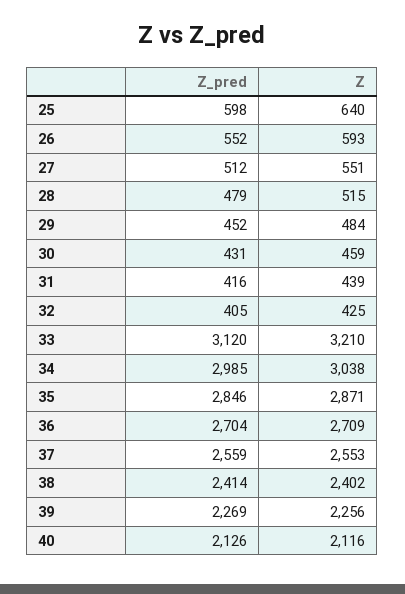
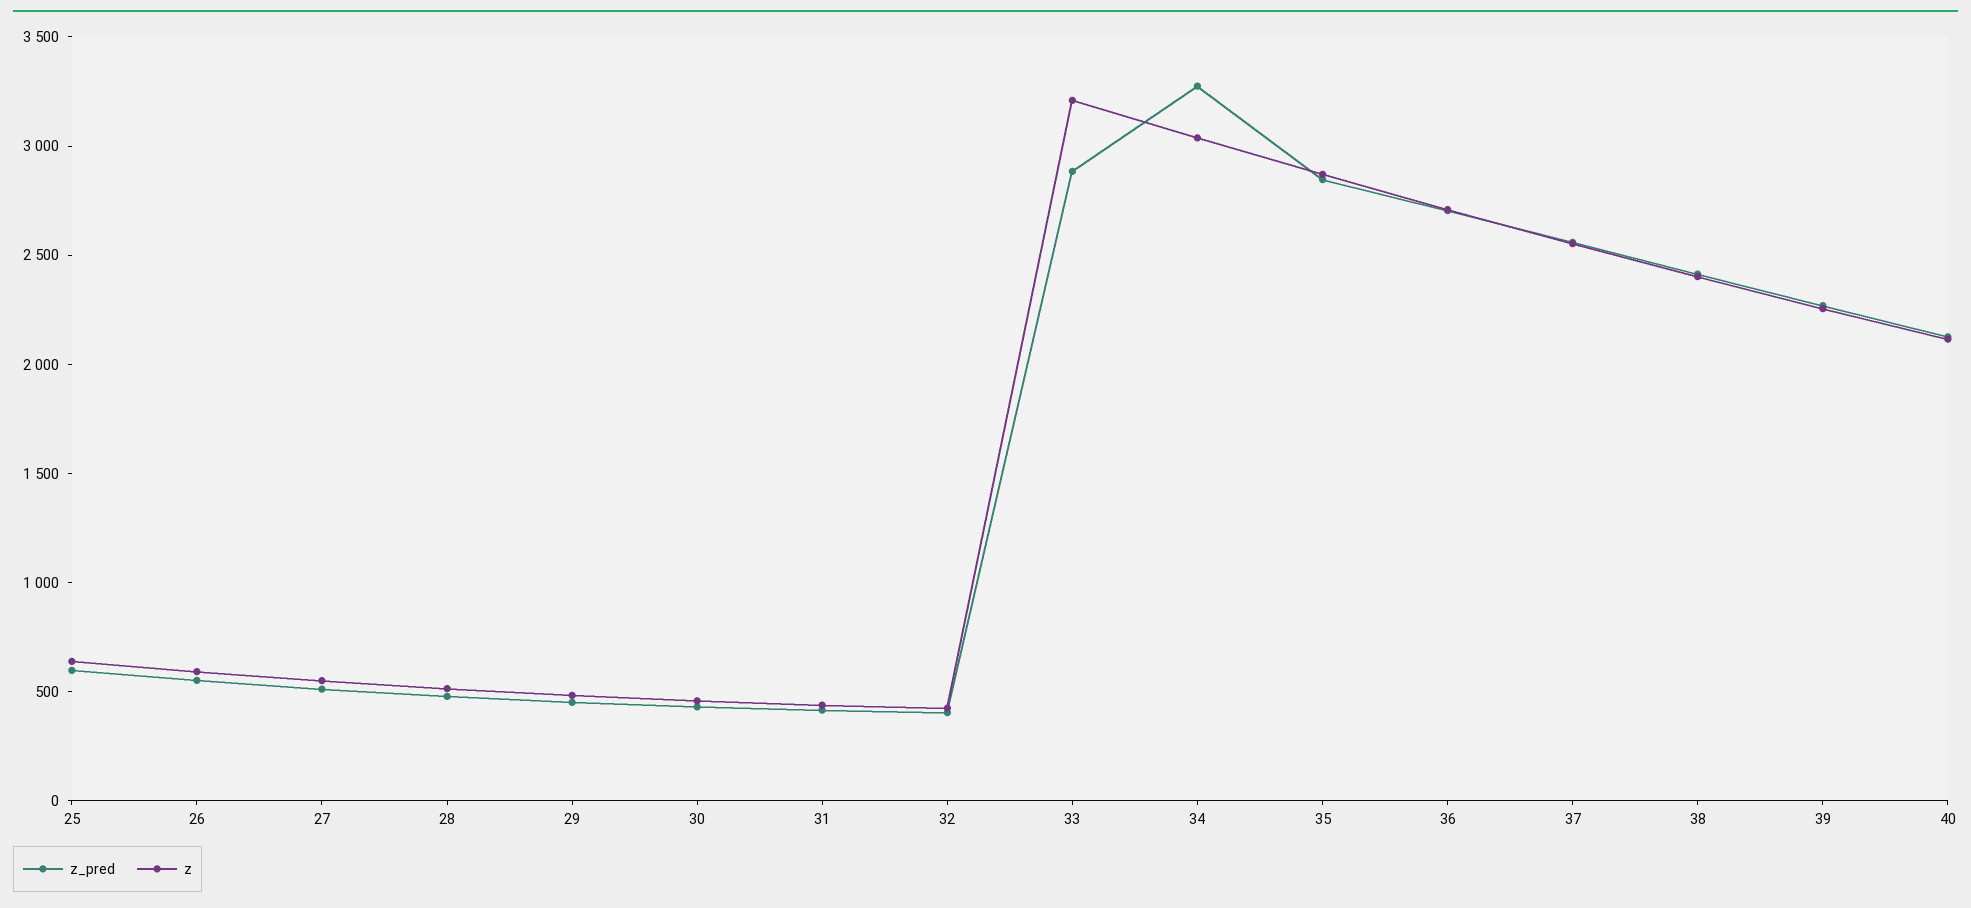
  {
    "Z_pred": {
      "25": 598,
      "26": 552,
      "27": 512,
      "28": 479,
      "29": 452,
      "30": 431,
      "31": 416,
      "32": 405,
-     "33": 3120,
+     "33": 2900,
-     "34": 2985,
+     "34": 3300,
      "35": 2846,
      "36": 2704,
      "37": 2559,
      "38": 2414,
      "39": 2269,
      "40": 2126
    },
    "Z": {
      "25": 640,
      "26": 593,
      "27": 551,
      "28": 515,
      "29": 484,
      "30": 459,
      "31": 439,
      "32": 425,
      "33": 3210,
      "34": 3038,
      "35": 2871,
      "36": 2709,
      "37": 2553,
      "38": 2402,
      "39": 2256,
      "40": 2116
    }
  }

